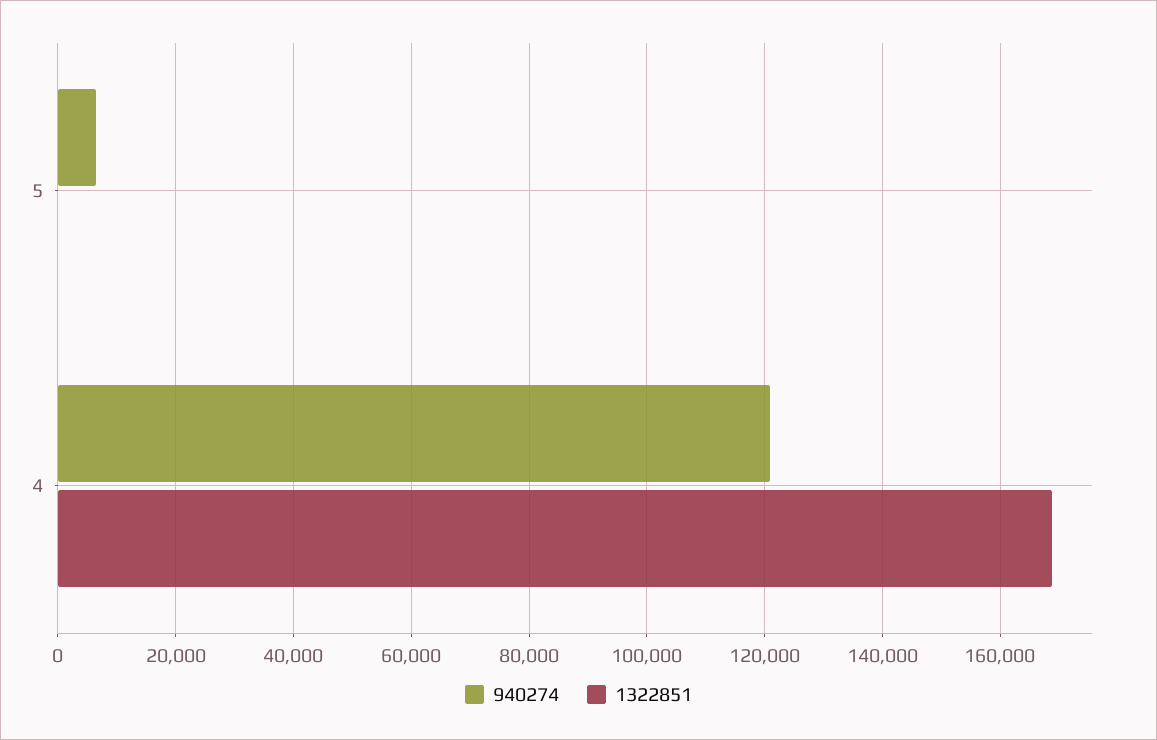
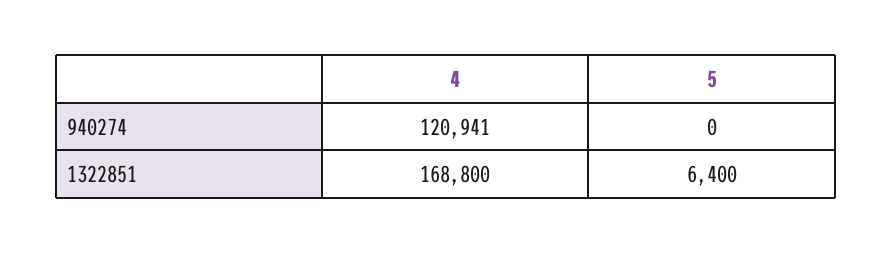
  {
    "940274": {
-     "5": 6000,
+     "5": 0,
      "4": 120941
    },
    "1322851": {
-     "5": 0,
+     "5": 6400,
      "4": 168800
    }
  }

